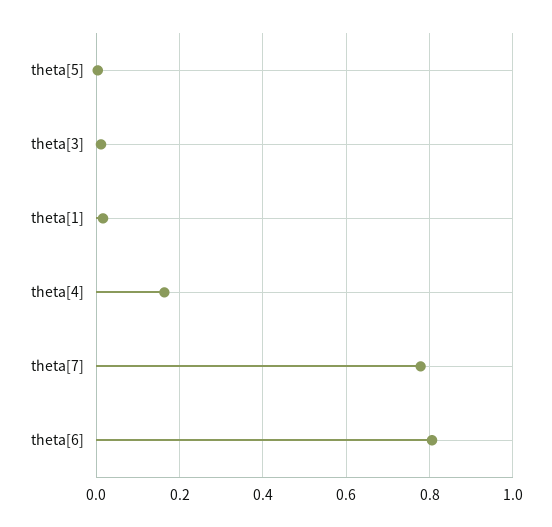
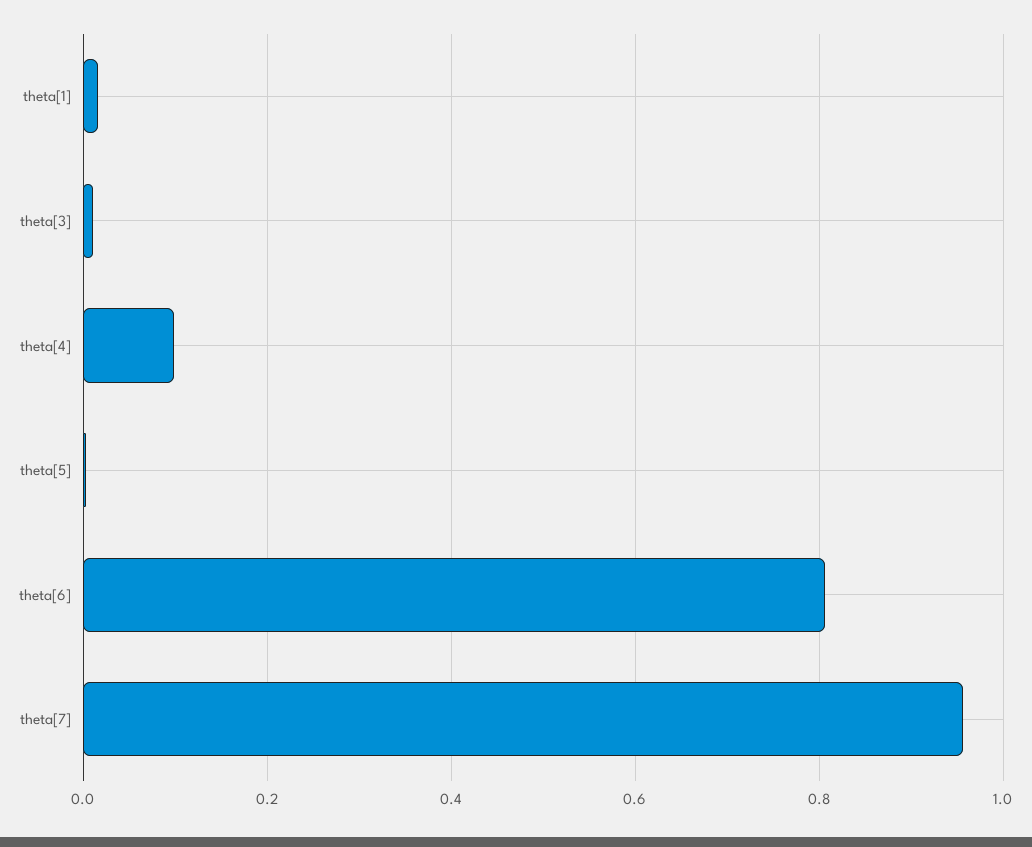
  {
    "theta[5]": 0,
    "theta[3]": 0.02,
    "theta[1]": 0.02,
-   "theta[4]": 0.16,
+   "theta[4]": 0.1,
-   "theta[7]": 0.78,
+   "theta[7]": 0.96,
    "theta[6]": 0.8
  }

